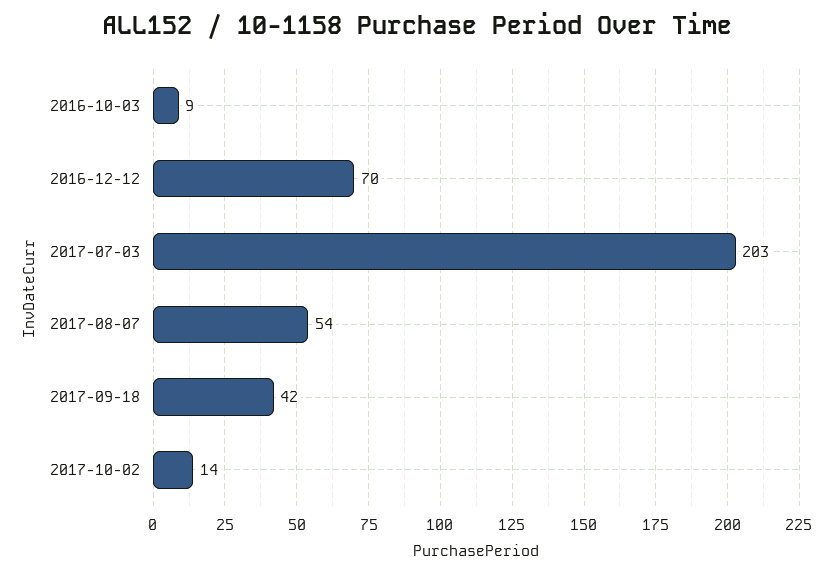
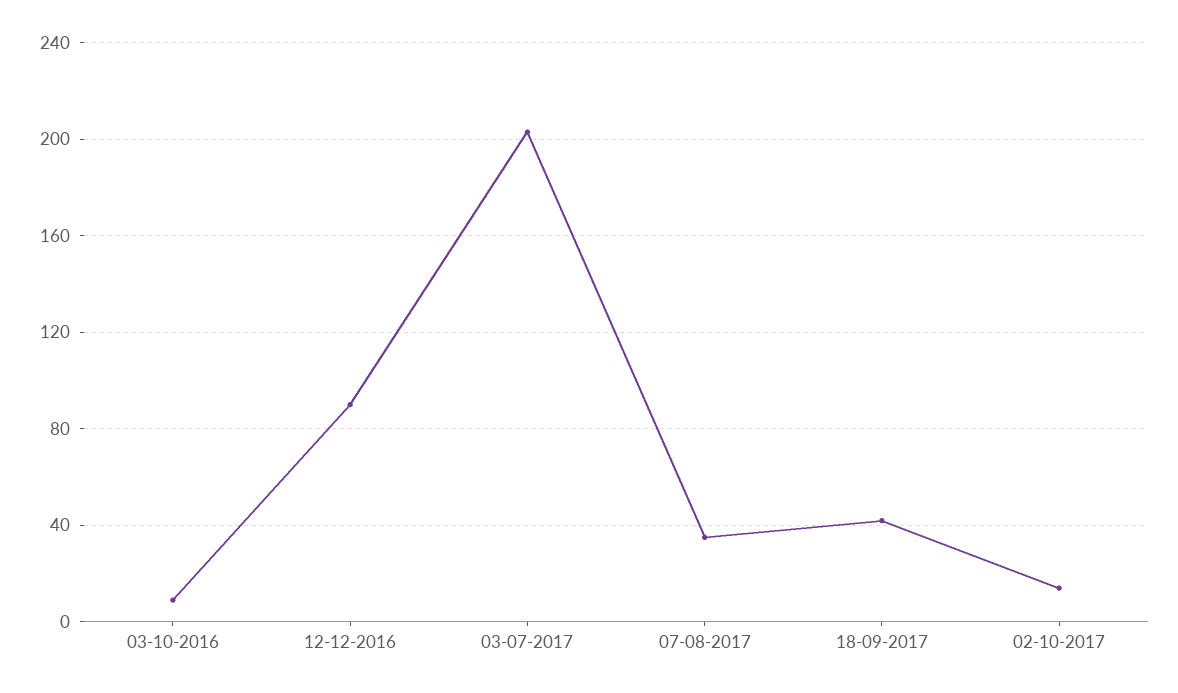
  {
    "2016-10-03": 9,
-   "2016-12-12": 70,
+   "2016-12-12": 90,
    "2017-07-03": 203,
-   "2017-08-07": 54,
+   "2017-08-07": 35,
    "2017-09-18": 42,
    "2017-10-02": 14
  }

